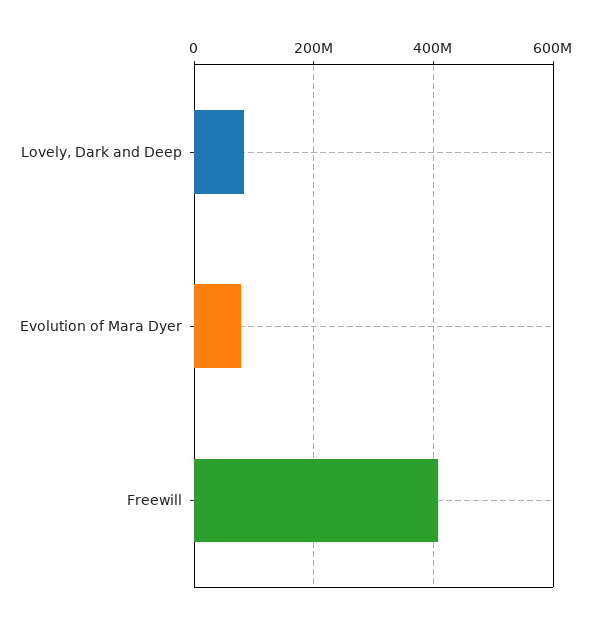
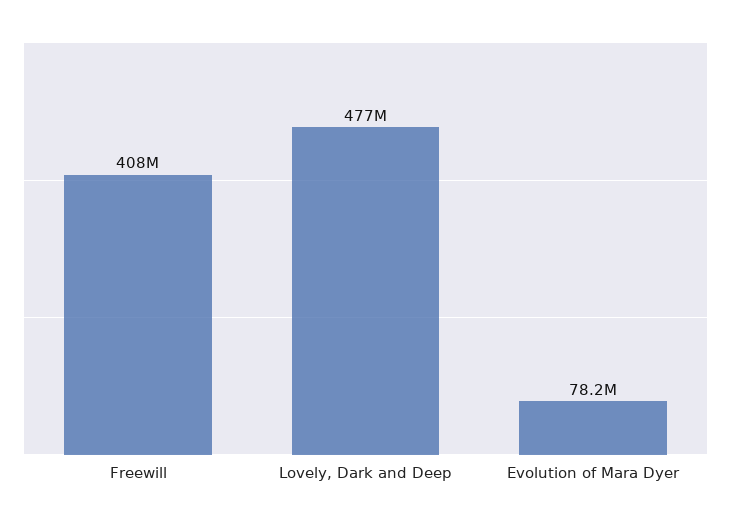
  {
-   "Lovely, Dark and Deep": 80000000,
+   "Lovely, Dark and Deep": 477000000,
    "Evolution of Mara Dyer": 78200000,
    "Freewill": 408000000
  }

